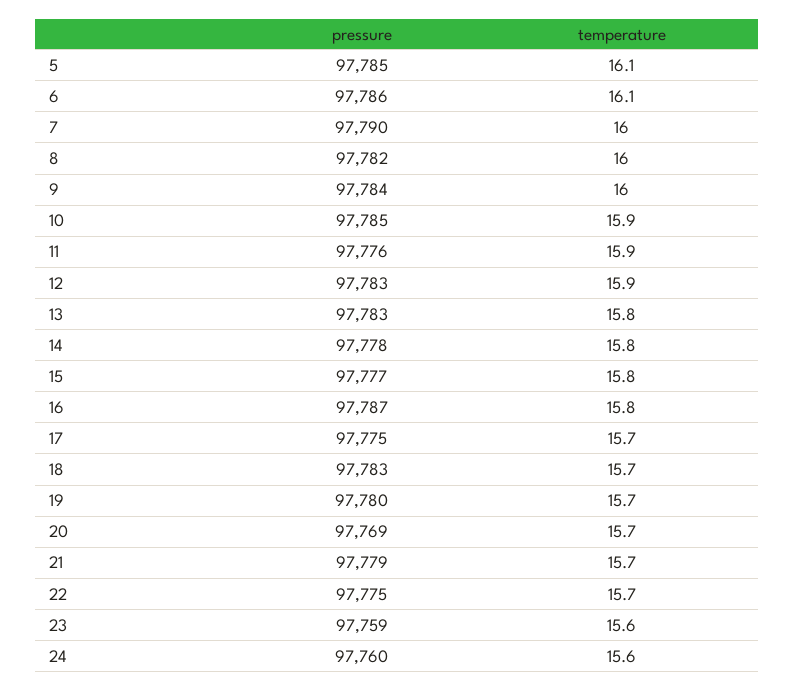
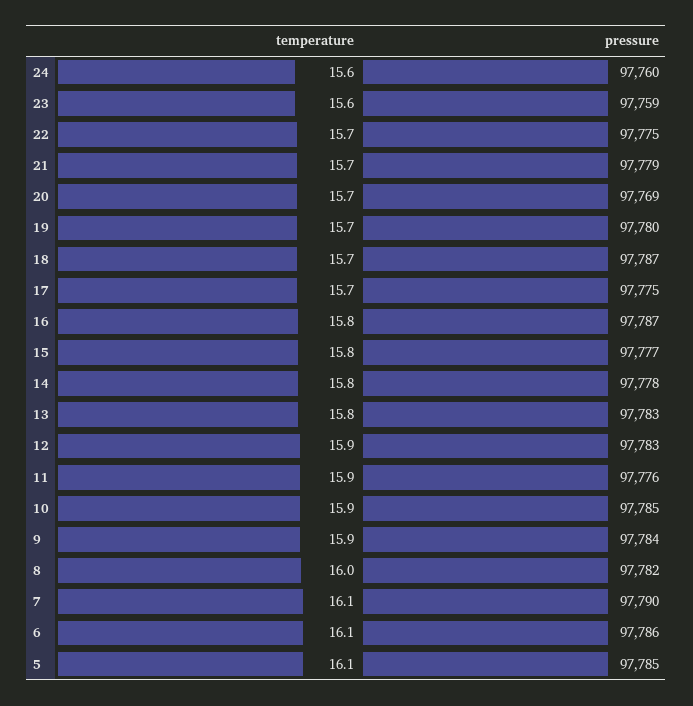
  {
    "pressure": {
      "5": 97785,
      "6": 97786,
      "7": 97790,
      "8": 97782,
      "9": 97784,
      "10": 97785,
      "11": 97776,
      "12": 97783,
      "13": 97783,
      "14": 97778,
      "15": 97777,
      "16": 97787,
      "17": 97775,
-     "18": 97783,
+     "18": 97787,
      "19": 97780,
      "20": 97769,
      "21": 97779,
      "22": 97775,
      "23": 97759,
      "24": 97760
    },
    "temperature": {
      "5": 16.1,
      "6": 16.1,
-     "7": 16,
+     "7": 16.1,
      "8": 16,
-     "9": 16,
+     "9": 15.9,
      "10": 15.9,
      "11": 15.9,
      "12": 15.9,
      "13": 15.8,
      "14": 15.8,
      "15": 15.8,
      "16": 15.8,
      "17": 15.7,
      "18": 15.7,
      "19": 15.7,
      "20": 15.7,
      "21": 15.7,
      "22": 15.7,
      "23": 15.6,
      "24": 15.6
    }
  }

